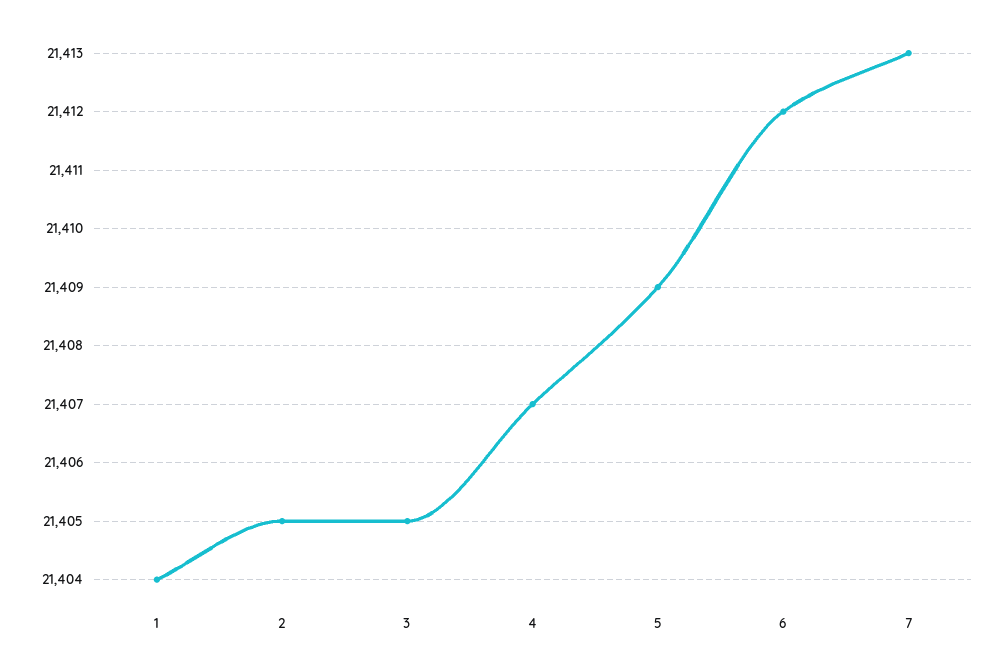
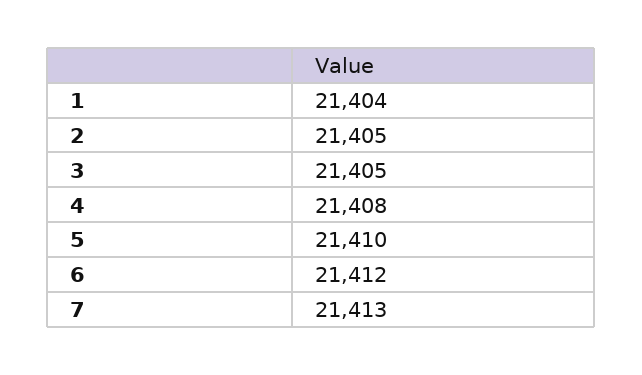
  {
    "1": 21404,
    "2": 21405,
    "3": 21405,
-   "4": 21407,
+   "4": 21408,
-   "5": 21409,
+   "5": 21410,
    "6": 21412,
    "7": 21413
  }

